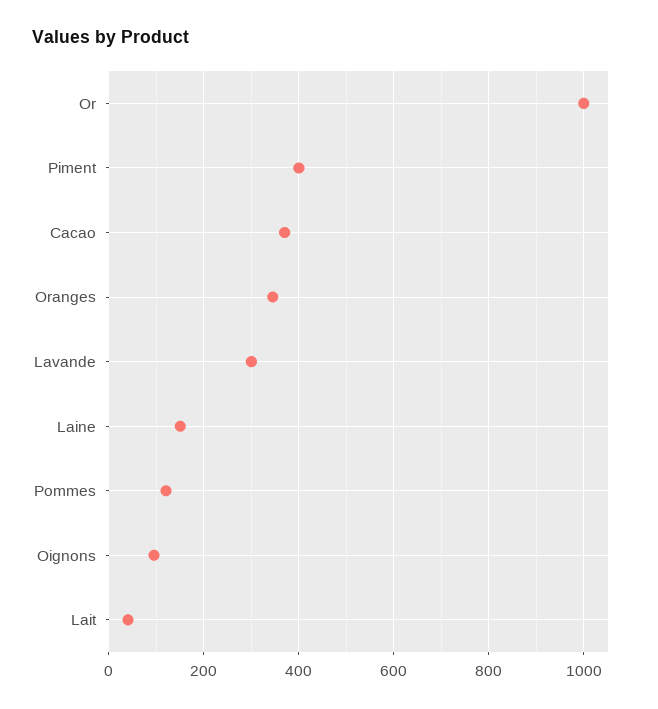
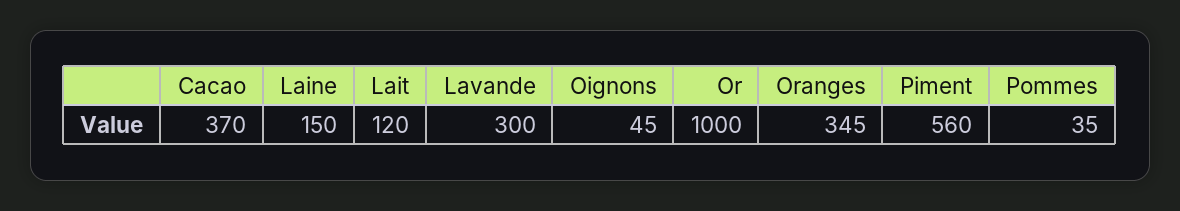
  {
    "Or": 1000,
-   "Piment": 400,
+   "Piment": 560,
    "Cacao": 370,
    "Oranges": 345,
    "Lavande": 300,
    "Laine": 150,
-   "Pommes": 120,
+   "Pommes": 35,
-   "Oignons": 100,
+   "Oignons": 45,
-   "Lait": 40
+   "Lait": 120
  }

